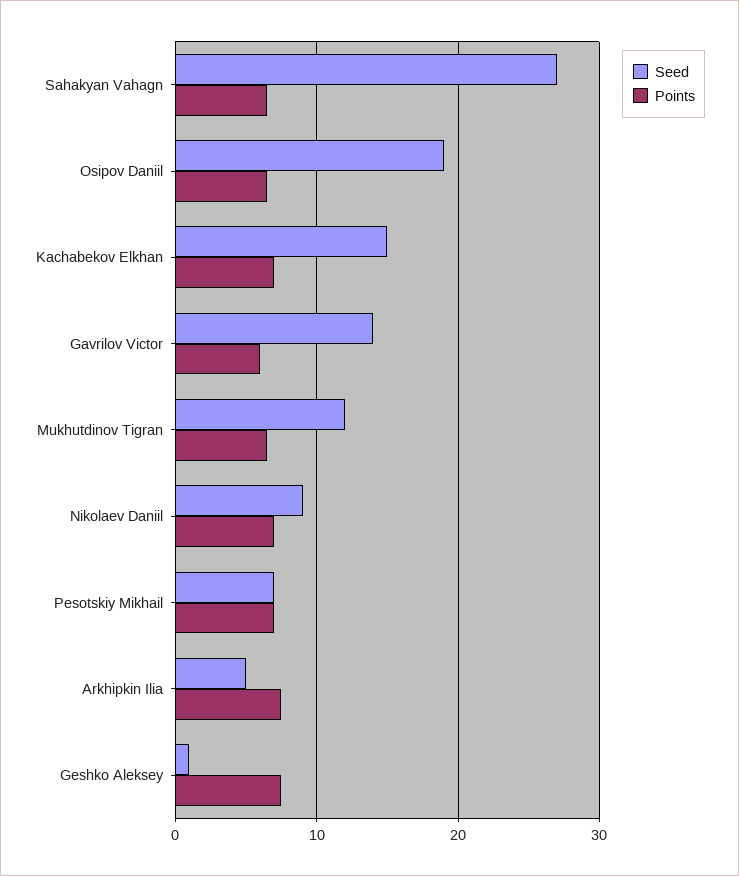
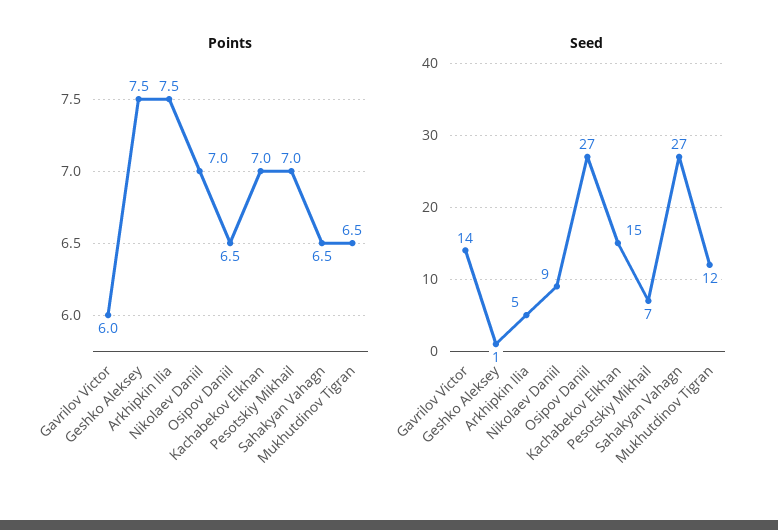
  {
    "Seed": {
      "Sahakyan Vahagn": 27,
-     "Osipov Daniil": 19,
+     "Osipov Daniil": 27,
      "Kachabekov Elkhan": 15,
      "Gavrilov Victor": 14,
      "Mukhutdinov Tigran": 12,
      "Nikolaev Daniil": 9,
      "Pesotskiy Mikhail": 7,
      "Arkhipkin Ilia": 5,
      "Geshko Aleksey": 1
    },
    "Points": {
      "Sahakyan Vahagn": 6.5,
      "Osipov Daniil": 6.5,
      "Kachabekov Elkhan": 7,
      "Gavrilov Victor": 6,
      "Mukhutdinov Tigran": 6.5,
      "Nikolaev Daniil": 7,
      "Pesotskiy Mikhail": 7,
      "Arkhipkin Ilia": 7.5,
      "Geshko Aleksey": 7.5
    }
  }

